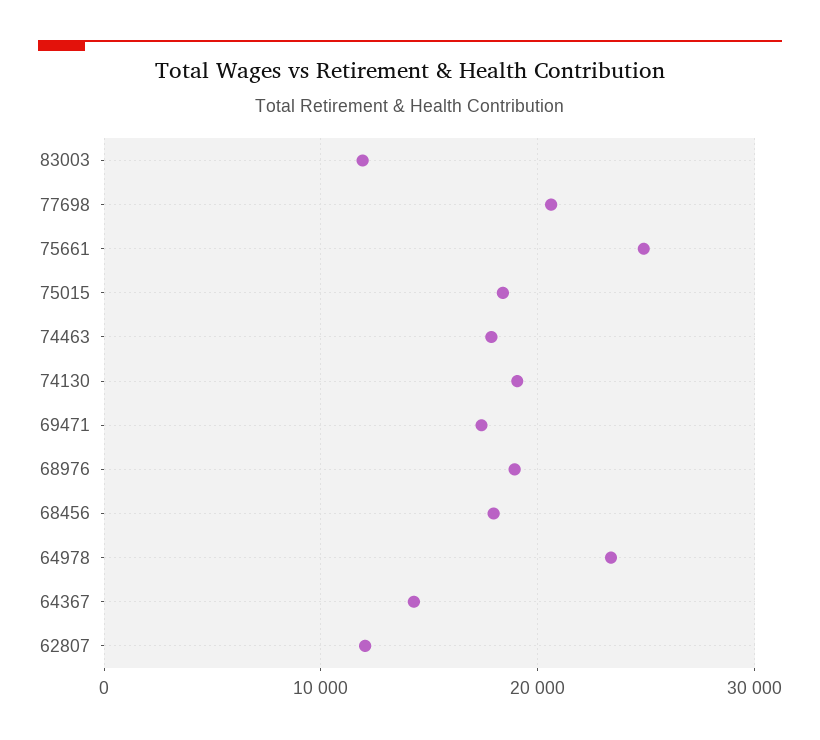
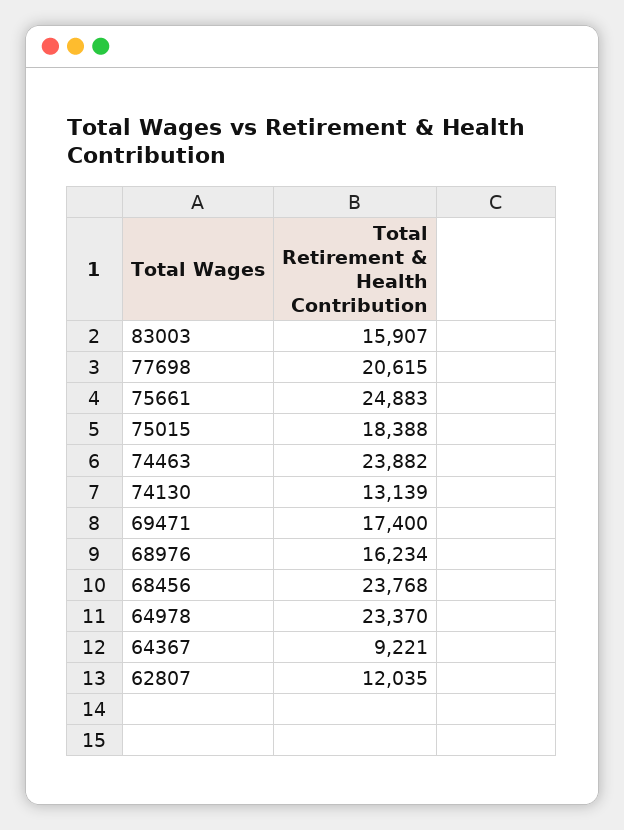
  {
-   "83003": 12000,
+   "83003": 15907,
    "77698": 20615,
    "75661": 24883,
    "75015": 18388,
-   "74463": 18000,
+   "74463": 23882,
-   "74130": 19000,
+   "74130": 13139,
    "69471": 17400,
-   "68976": 19000,
+   "68976": 16234,
-   "68456": 18000,
+   "68456": 23768,
    "64978": 23370,
-   "64367": 14000,
+   "64367": 9221,
    "62807": 12035
  }

